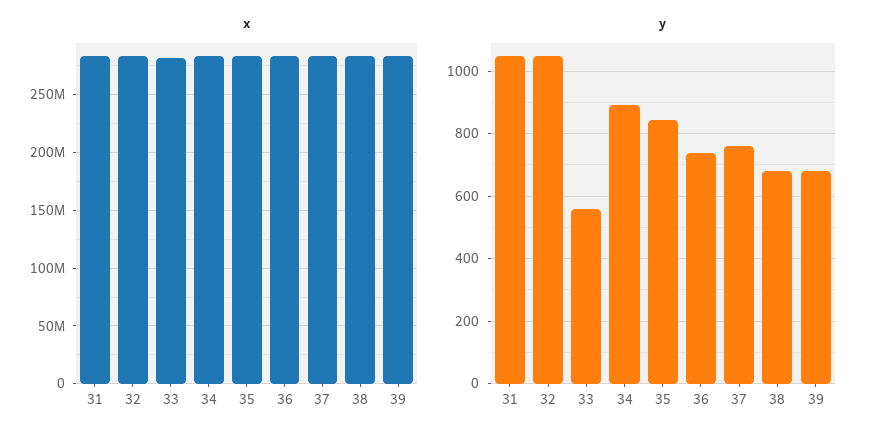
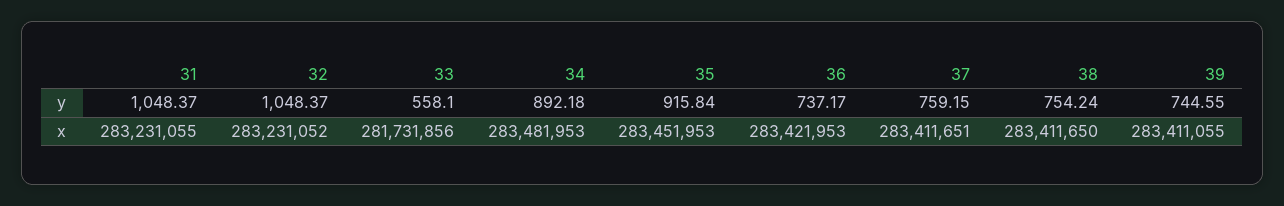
  {
    "x": {
      "31": 283231055,
      "32": 283231052,
      "33": 281731856,
      "34": 283481953,
      "35": 283451953,
      "36": 283421953,
      "37": 283411651,
      "38": 283411650,
      "39": 283411055
    },
    "y": {
      "31": 1048.37,
      "32": 1048.37,
      "33": 558.1,
      "34": 892.18,
-     "35": 840,
+     "35": 915.84,
      "36": 737.17,
      "37": 759.15,
-     "38": 680,
+     "38": 754.24,
-     "39": 680
+     "39": 744.55
    }
  }

